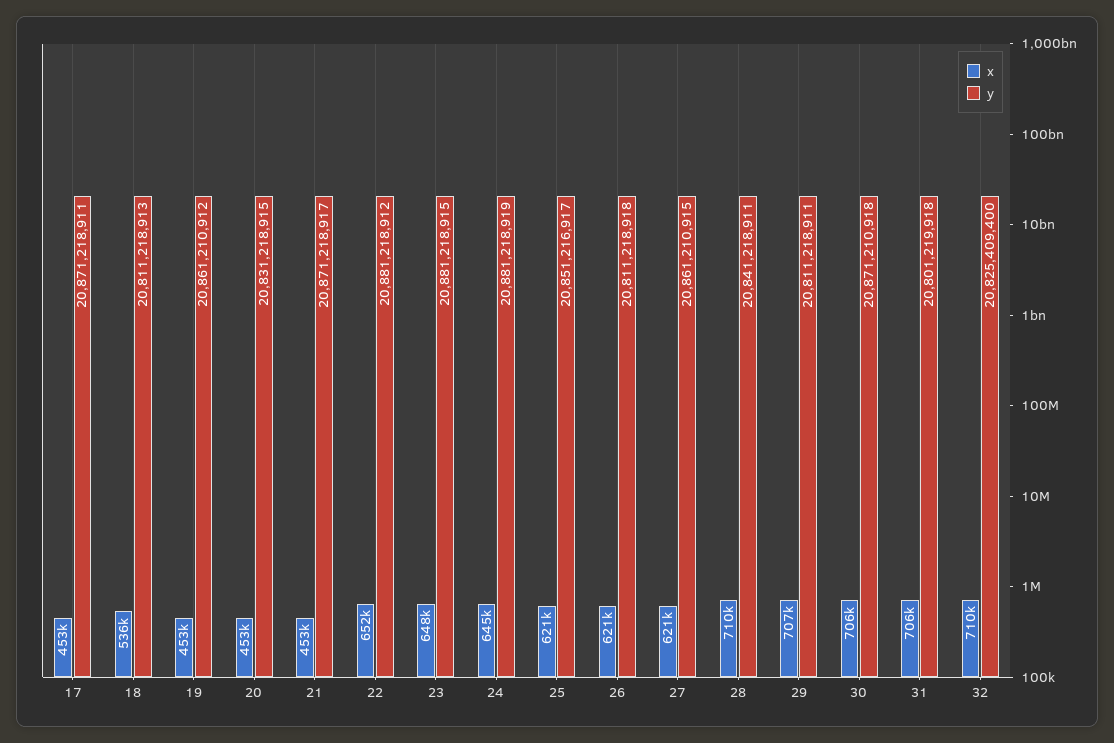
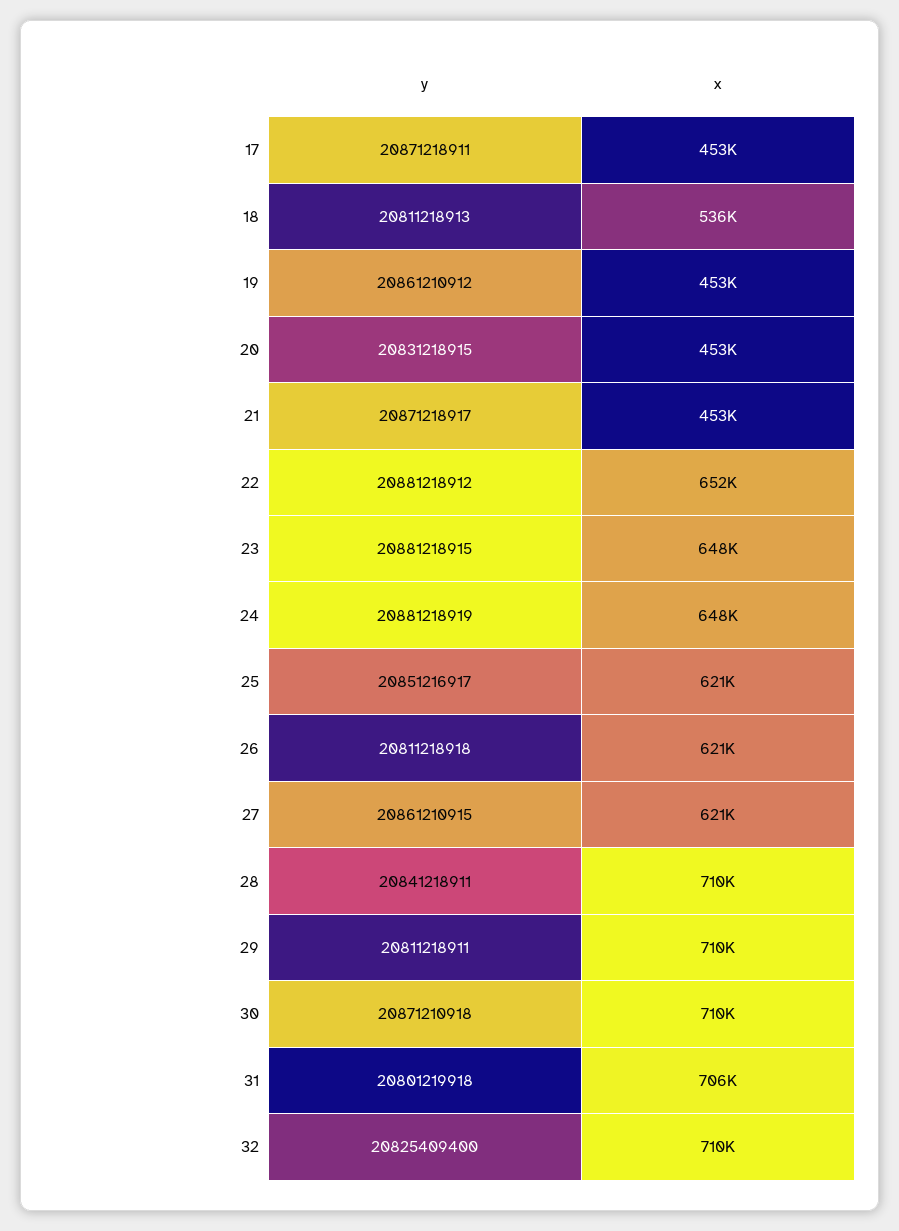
  {
    "x": {
      "17": 453000,
      "18": 536000,
      "19": 453000,
      "20": 453000,
      "21": 453000,
      "22": 652000,
      "23": 648000,
-     "24": 645000,
+     "24": 648000,
      "25": 621000,
      "26": 621000,
      "27": 621000,
      "28": 710000,
-     "29": 707000,
+     "29": 710000,
-     "30": 706000,
+     "30": 710000,
      "31": 706000,
      "32": 710000
    },
    "y": {
      "17": 20871218911,
      "18": 20811218913,
      "19": 20861210912,
      "20": 20831218915,
      "21": 20871218917,
      "22": 20881218912,
      "23": 20881218915,
      "24": 20881218919,
      "25": 20851216917,
      "26": 20811218918,
      "27": 20861210915,
      "28": 20841218911,
      "29": 20811218911,
      "30": 20871210918,
      "31": 20801219918,
      "32": 20825409400
    }
  }

